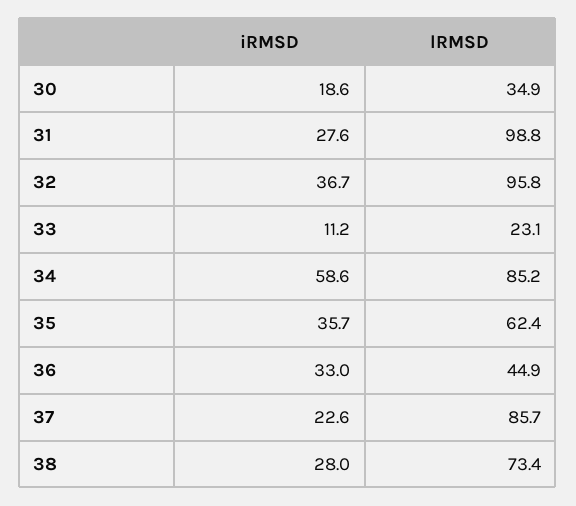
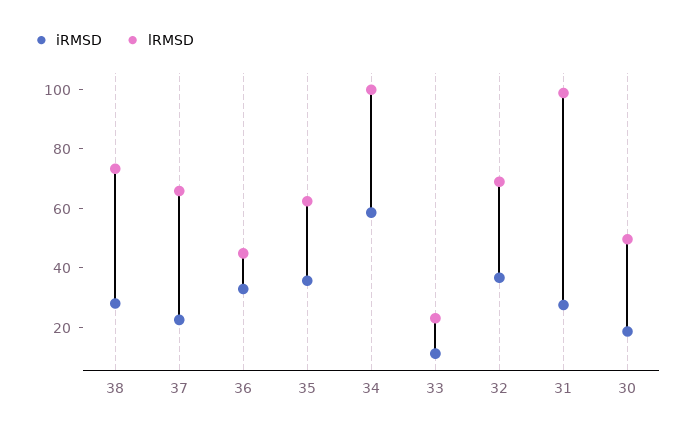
  {
    "iRMSD": {
      "30": 18.6,
      "31": 27.6,
      "32": 36.7,
      "33": 11.2,
      "34": 58.6,
      "35": 35.7,
      "36": 33,
      "37": 22.6,
      "38": 28
    },
    "lRMSD": {
-     "30": 34.9,
+     "30": 50,
      "31": 98.8,
-     "32": 95.8,
+     "32": 70,
      "33": 23.1,
-     "34": 85.2,
+     "34": 100,
      "35": 62.4,
      "36": 44.9,
-     "37": 85.7,
+     "37": 65,
      "38": 73.4
    }
  }

